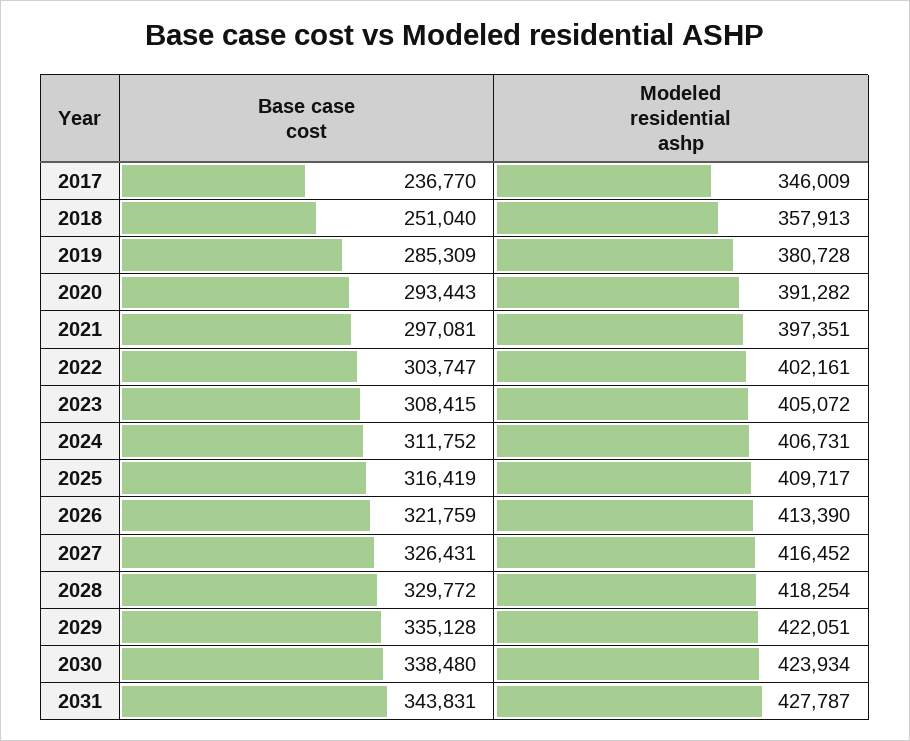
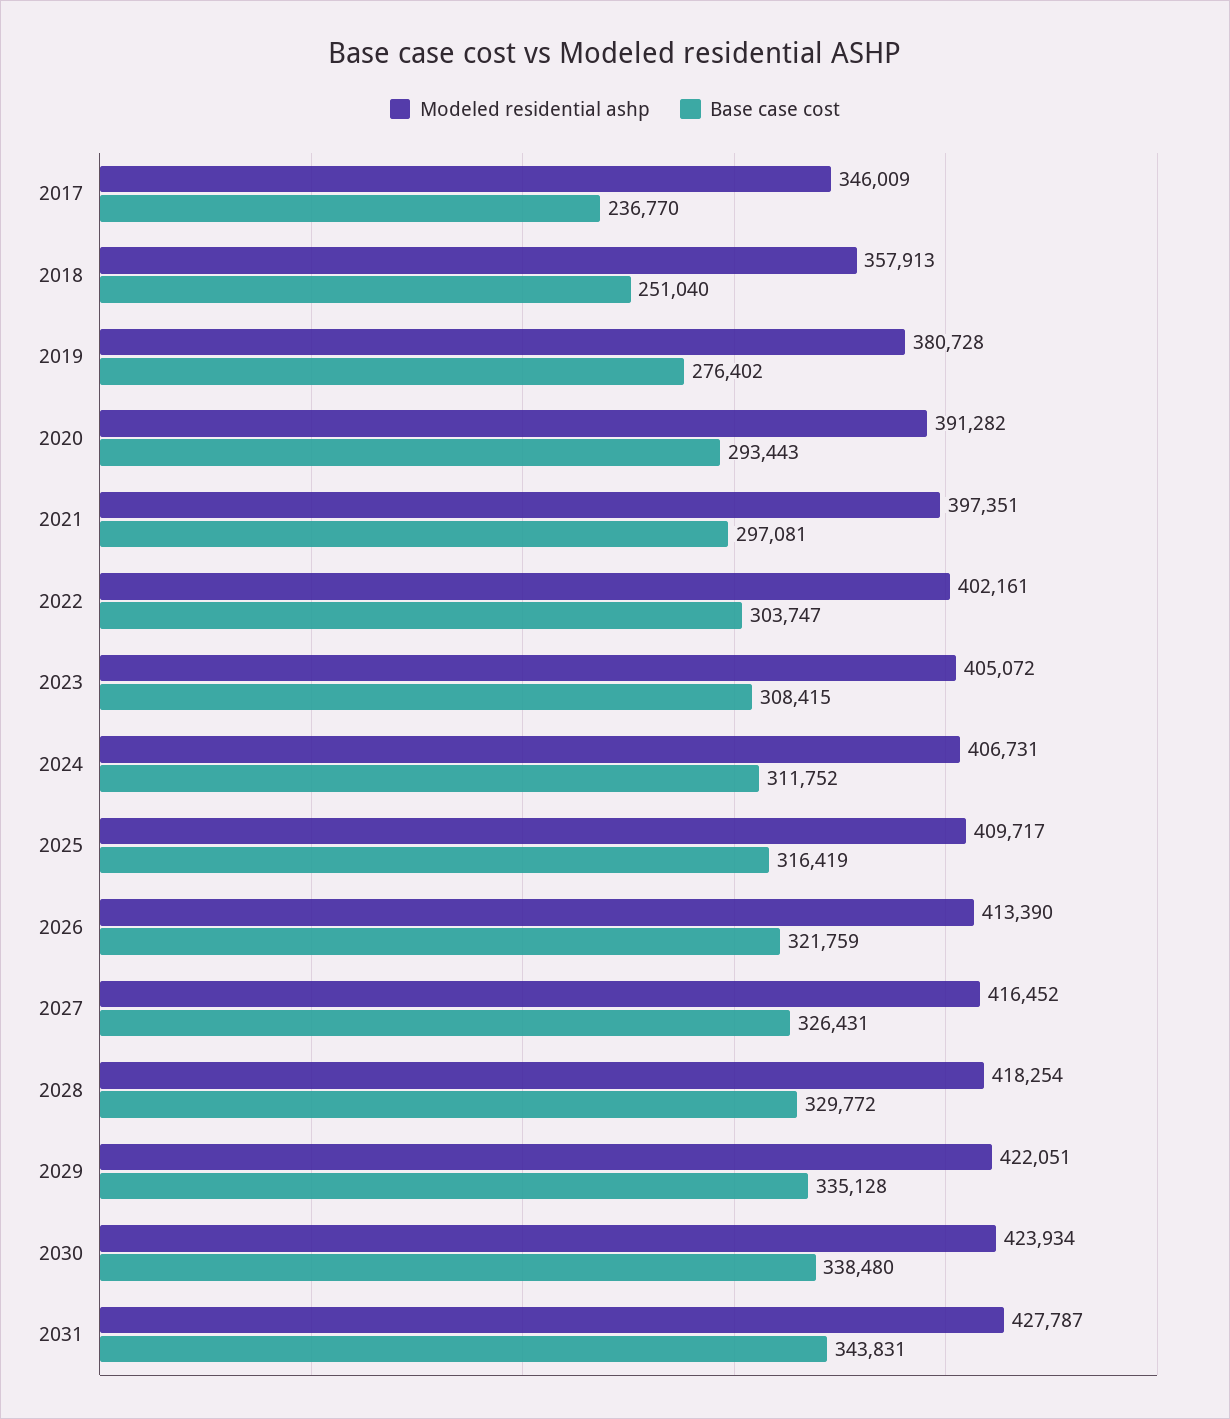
  {
    "Base case cost": {
      "2017": 236770,
      "2018": 251040,
-     "2019": 285309,
+     "2019": 276402,
      "2020": 293443,
      "2021": 297081,
      "2022": 303747,
      "2023": 308415,
      "2024": 311752,
      "2025": 316419,
      "2026": 321759,
      "2027": 326431,
      "2028": 329772,
      "2029": 335128,
      "2030": 338480,
      "2031": 343831
    },
    "Modeled residential ashp": {
      "2017": 346009,
      "2018": 357913,
      "2019": 380728,
      "2020": 391282,
      "2021": 397351,
      "2022": 402161,
      "2023": 405072,
      "2024": 406731,
      "2025": 409717,
      "2026": 413390,
      "2027": 416452,
      "2028": 418254,
      "2029": 422051,
      "2030": 423934,
      "2031": 427787
    }
  }

